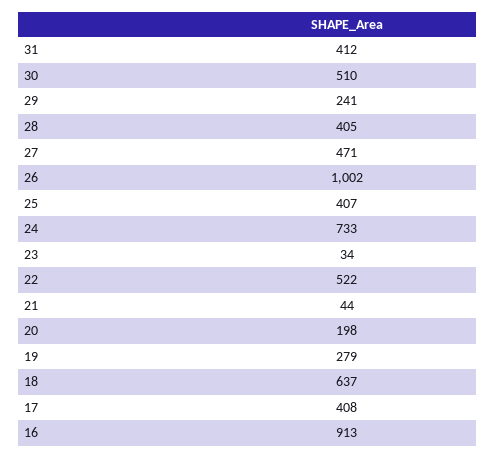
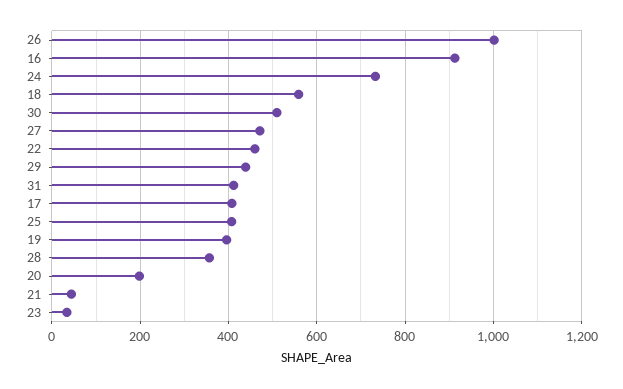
  {
    "31": 412,
    "30": 510,
-   "29": 241,
+   "29": 440,
-   "28": 405,
+   "28": 360,
    "27": 471,
    "26": 1002,
    "25": 407,
    "24": 733,
    "23": 34,
-   "22": 522,
+   "22": 460,
    "21": 44,
    "20": 198,
-   "19": 279,
+   "19": 400,
-   "18": 637,
+   "18": 560,
    "17": 408,
    "16": 913
  }

